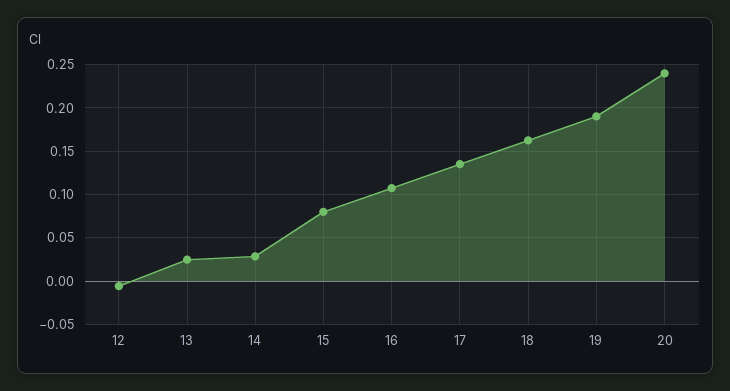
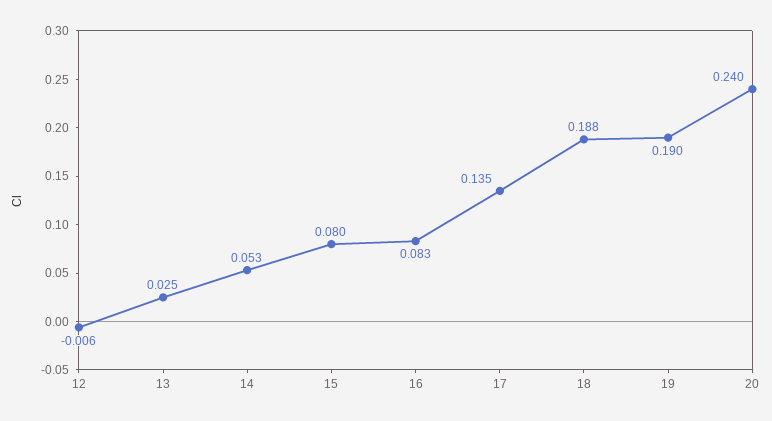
  {
    "12": -0.006,
    "13": 0.025,
-   "14": 0.03,
+   "14": 0.053,
    "15": 0.08,
-   "16": 0.11,
+   "16": 0.083,
    "17": 0.135,
-   "18": 0.16,
+   "18": 0.188,
    "19": 0.19,
    "20": 0.24
  }

